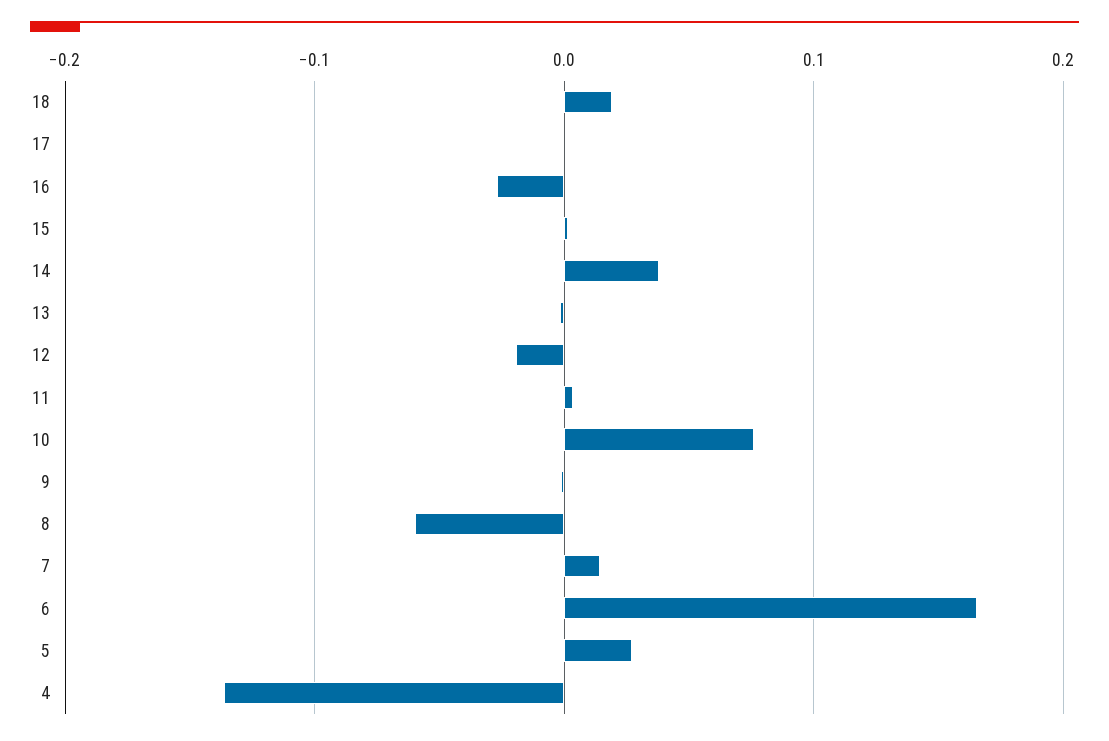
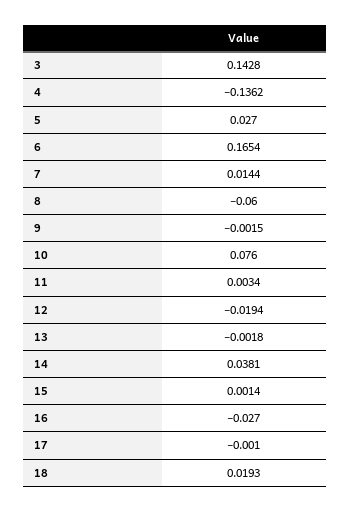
  {
    "18": 0.0193,
    "17": -0.001,
    "16": -0.027,
    "15": 0.0014,
    "14": 0.0381,
    "13": -0.0018,
    "12": -0.0194,
    "11": 0.0034,
    "10": 0.076,
    "9": -0.0015,
    "8": -0.06,
    "7": 0.0144,
    "6": 0.1654,
    "5": 0.027,
-   "4": -0.1362
+   "4": -0.1362,
+   "3": 0.1428
  }

